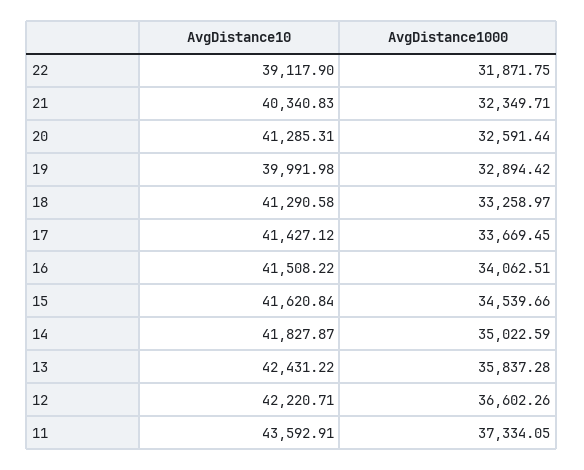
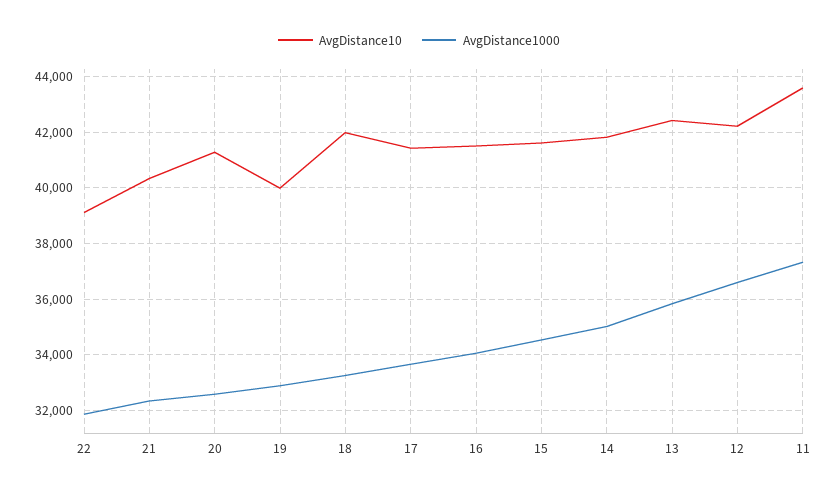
  {
    "AvgDistance10": {
      "22": 39117.9,
      "21": 40340.83,
      "20": 41285.31,
      "19": 39991.98,
-     "18": 41290.58,
+     "18": 42000,
      "17": 41427.12,
      "16": 41508.22,
      "15": 41620.84,
      "14": 41827.87,
      "13": 42431.22,
      "12": 42220.71,
      "11": 43592.91
    },
    "AvgDistance1000": {
      "22": 31871.75,
      "21": 32349.71,
      "20": 32591.44,
      "19": 32894.42,
      "18": 33258.97,
      "17": 33669.45,
      "16": 34062.51,
      "15": 34539.66,
      "14": 35022.59,
      "13": 35837.28,
      "12": 36602.26,
      "11": 37334.05
    }
  }

